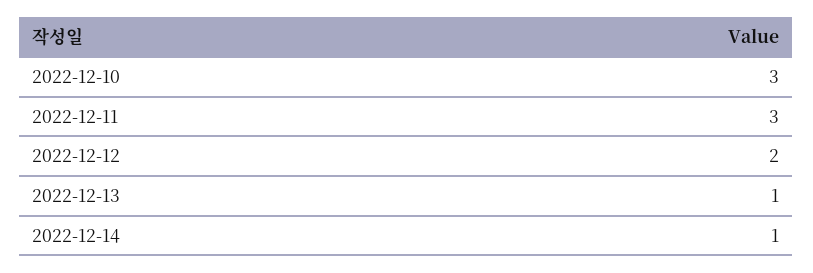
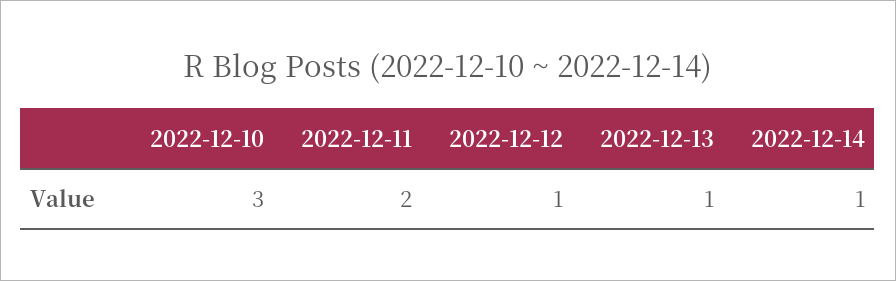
  {
    "2022-12-10": 3,
-   "2022-12-11": 3,
+   "2022-12-11": 2,
-   "2022-12-12": 2,
+   "2022-12-12": 1,
    "2022-12-13": 1,
    "2022-12-14": 1
  }

